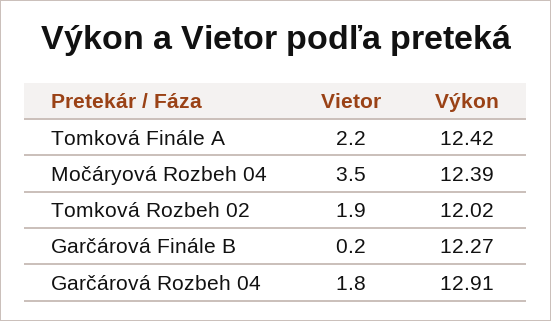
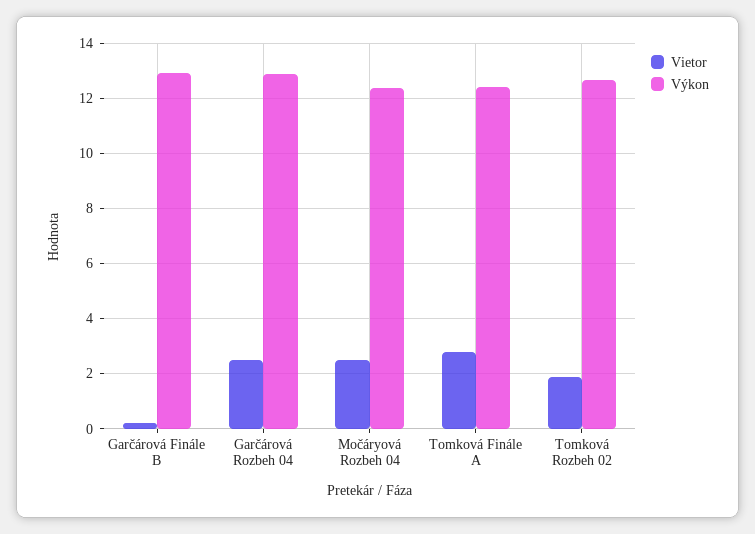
  {
    "Vietor": {
-     "Tomková Finále A": 2.2,
+     "Tomková Finále A": 2.75,
-     "Močáryová Rozbeh 04": 3.5,
+     "Močáryová Rozbeh 04": 2.5,
      "Tomková Rozbeh 02": 1.9,
      "Garčárová Finále B": 0.2,
-     "Garčárová Rozbeh 04": 1.8
+     "Garčárová Rozbeh 04": 2.5
    },
    "Výkon": {
      "Tomková Finále A": 12.42,
      "Močáryová Rozbeh 04": 12.39,
-     "Tomková Rozbeh 02": 12.02,
+     "Tomková Rozbeh 02": 12.75,
-     "Garčárová Finále B": 12.27,
+     "Garčárová Finále B": 13,
      "Garčárová Rozbeh 04": 12.91
    }
  }

